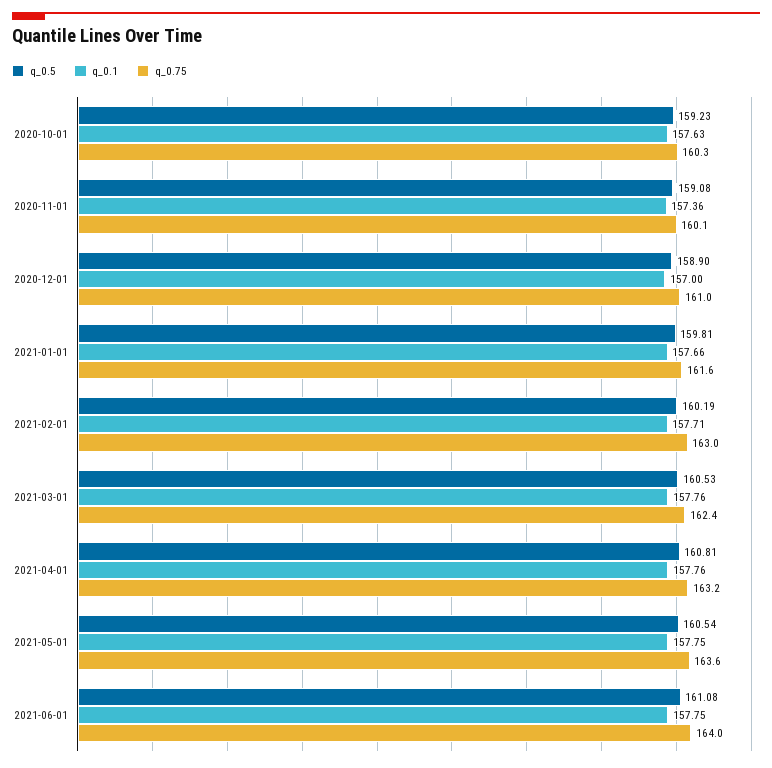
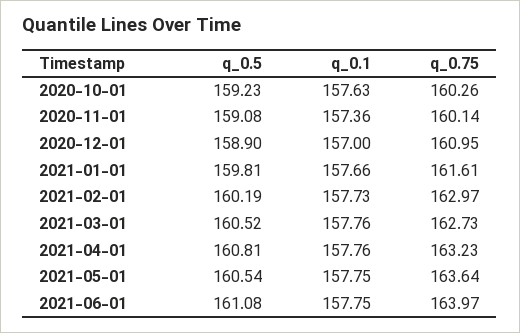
  {
    "q_0.5": {
      "2020-10-01": 159.23,
      "2020-11-01": 159.08,
      "2020-12-01": 158.9,
      "2021-01-01": 159.81,
      "2021-02-01": 160.19,
-     "2021-03-01": 160.53,
+     "2021-03-01": 160.52,
      "2021-04-01": 160.81,
      "2021-05-01": 160.54,
      "2021-06-01": 161.08
    },
    "q_0.1": {
      "2020-10-01": 157.63,
      "2020-11-01": 157.36,
      "2020-12-01": 157,
      "2021-01-01": 157.66,
-     "2021-02-01": 157.71,
+     "2021-02-01": 157.73,
      "2021-03-01": 157.76,
      "2021-04-01": 157.76,
      "2021-05-01": 157.75,
      "2021-06-01": 157.75
    },
    "q_0.75": {
      "2020-10-01": 160.26,
      "2020-11-01": 160.14,
      "2020-12-01": 160.95,
      "2021-01-01": 161.61,
      "2021-02-01": 162.97,
-     "2021-03-01": 162.4,
+     "2021-03-01": 162.73,
      "2021-04-01": 163.23,
      "2021-05-01": 163.64,
      "2021-06-01": 163.97
    }
  }

